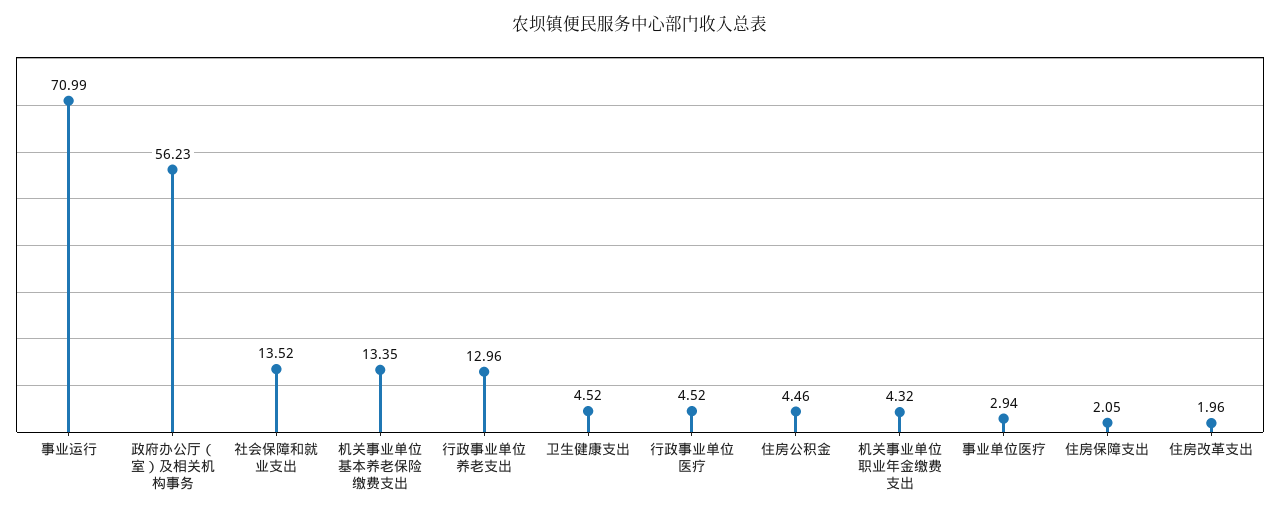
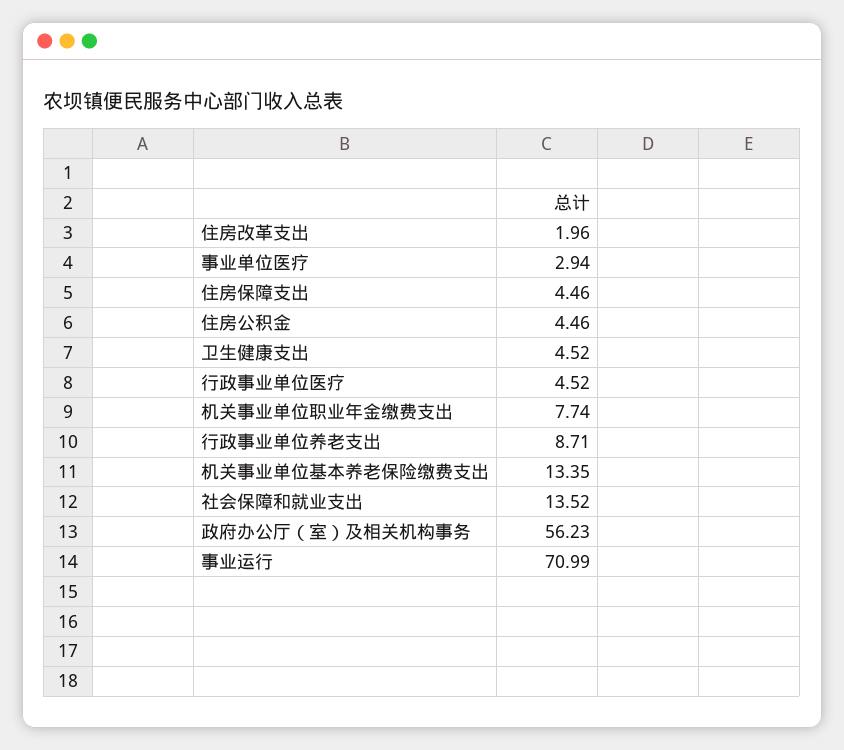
  {
    "事业运行": 70.99,
    "政府办公厅（室）及相关机构事务": 56.23,
    "社会保障和就业支出": 13.52,
    "机关事业单位基本养老保险缴费支出": 13.35,
-   "行政事业单位养老支出": 12.96,
+   "行政事业单位养老支出": 8.71,
    "卫生健康支出": 4.52,
    "行政事业单位医疗": 4.52,
    "住房公积金": 4.46,
-   "机关事业单位职业年金缴费支出": 4.32,
+   "机关事业单位职业年金缴费支出": 7.74,
    "事业单位医疗": 2.94,
-   "住房保障支出": 2.05,
+   "住房保障支出": 4.46,
    "住房改革支出": 1.96
  }

